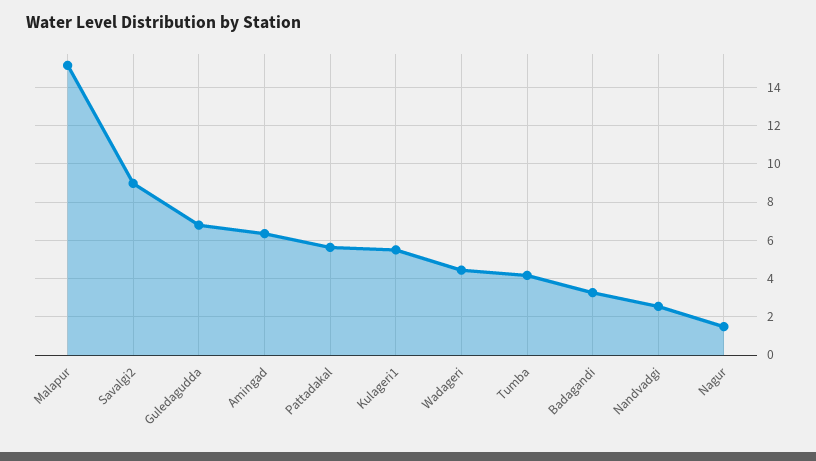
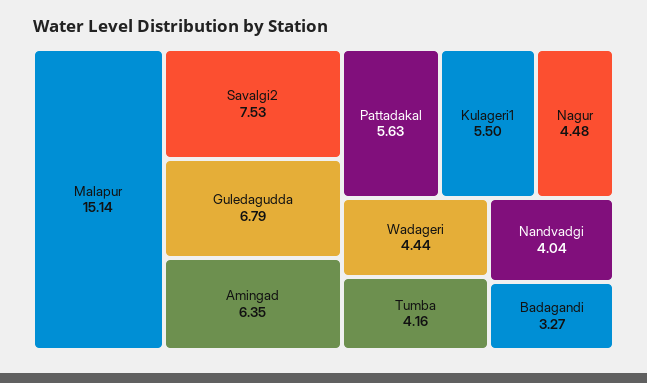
  {
    "Malapur": 15.14,
-   "Savalgi2": 9,
+   "Savalgi2": 7.53,
    "Guledagudda": 6.79,
    "Amingad": 6.35,
    "Pattadakal": 5.63,
    "Kulageri1": 5.5,
    "Wadageri": 4.44,
    "Tumba": 4.16,
    "Badagandi": 3.27,
-   "Nandvadgi": 2.5,
+   "Nandvadgi": 4.04,
-   "Nagur": 1.5
+   "Nagur": 4.48
  }

